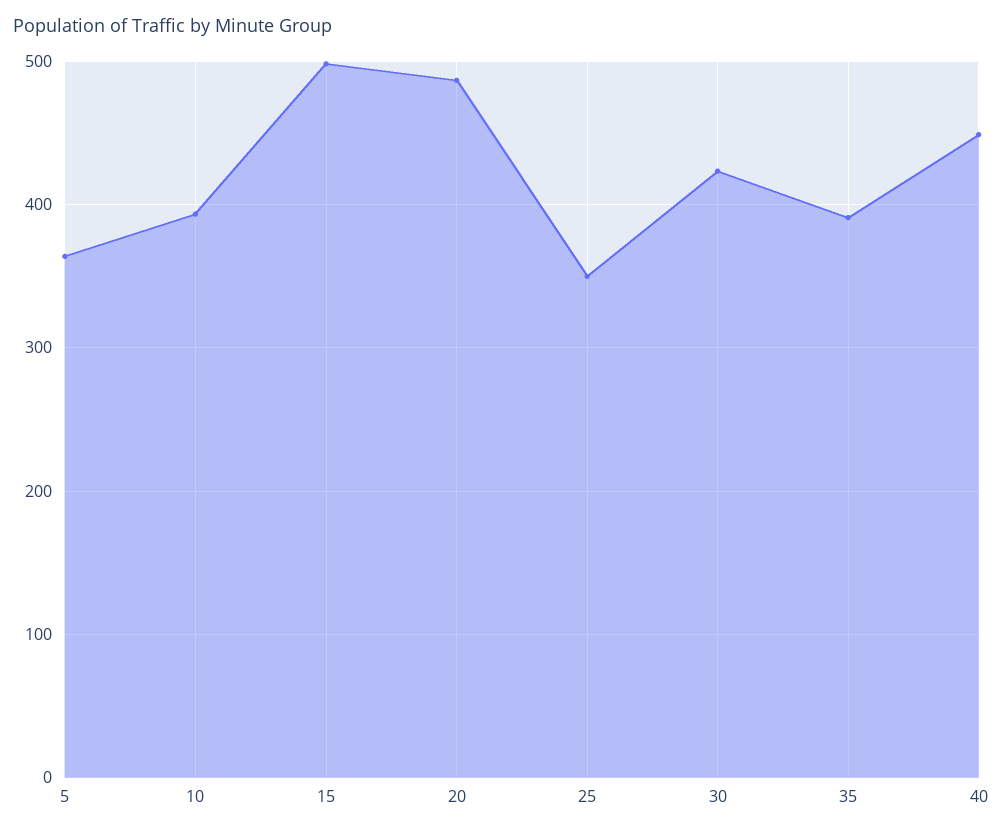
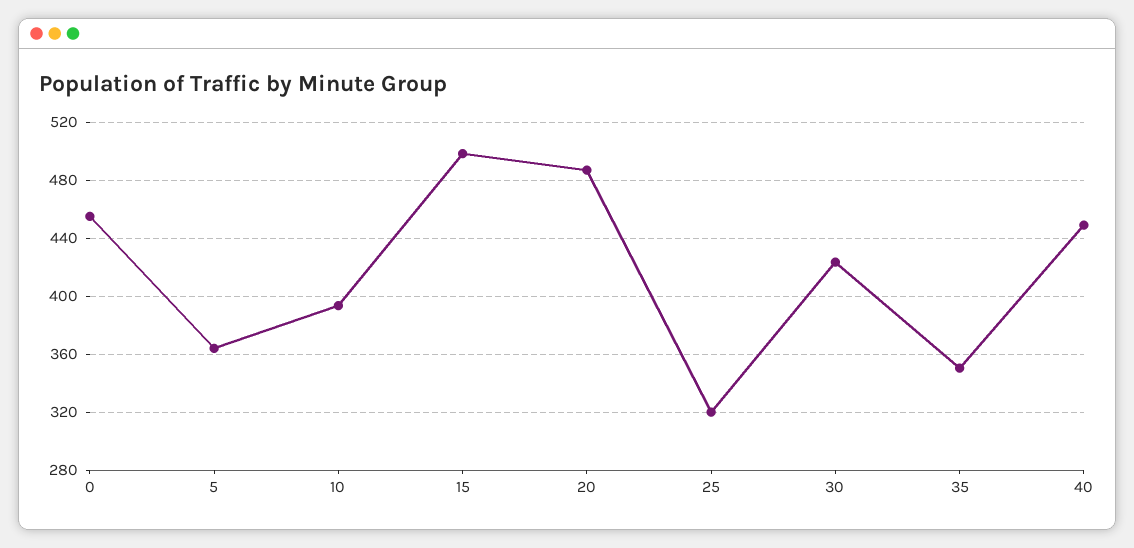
  {
    "5": 365,
    "10": 395,
    "15": 500,
    "20": 485,
-   "25": 350,
+   "25": 320,
    "30": 425,
-   "35": 390,
+   "35": 350,
-   "40": 450
+   "40": 450,
+   "0": 455
  }

